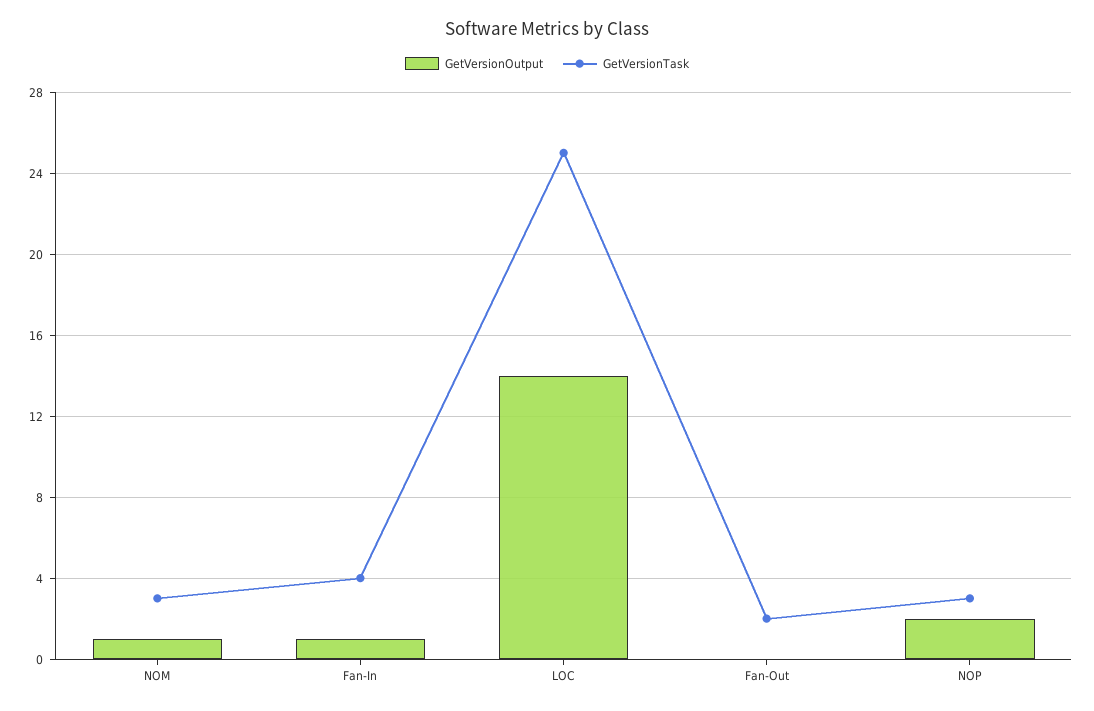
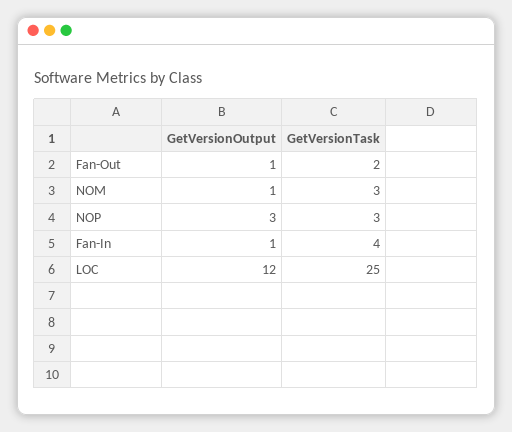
  {
    "GetVersionOutput": {
      "NOM": 1,
      "Fan-In": 1,
-     "LOC": 14,
+     "LOC": 12,
-     "Fan-Out": 0,
+     "Fan-Out": 1,
-     "NOP": 2
+     "NOP": 3
    },
    "GetVersionTask": {
      "NOM": 3,
      "Fan-In": 4,
      "LOC": 25,
      "Fan-Out": 2,
      "NOP": 3
    }
  }

